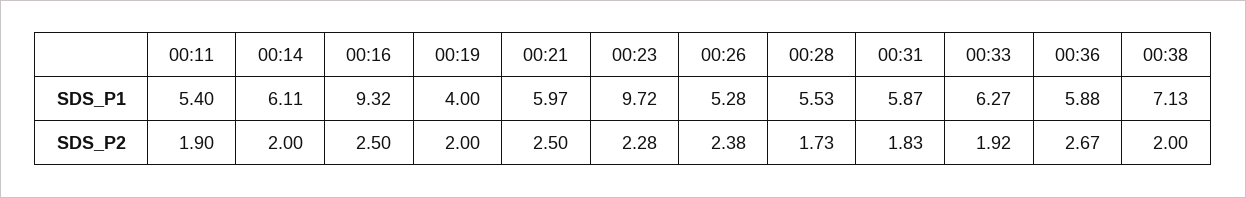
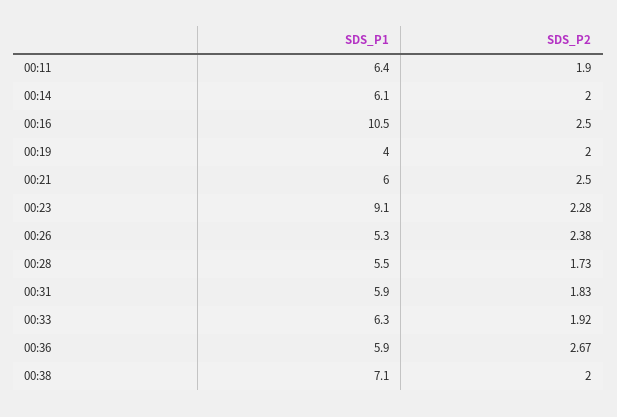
  {
    "00:11": {
-     "SDS_P1": 5.4,
+     "SDS_P1": 6.4,
      "SDS_P2": 1.9
    },
    "00:14": {
      "SDS_P1": 6.11,
      "SDS_P2": 2
    },
    "00:16": {
-     "SDS_P1": 9.32,
+     "SDS_P1": 10.5,
      "SDS_P2": 2.5
    },
    "00:19": {
      "SDS_P1": 4,
      "SDS_P2": 2
    },
    "00:21": {
      "SDS_P1": 5.97,
      "SDS_P2": 2.5
    },
    "00:23": {
-     "SDS_P1": 9.72,
+     "SDS_P1": 9.1,
      "SDS_P2": 2.28
    },
    "00:26": {
      "SDS_P1": 5.28,
      "SDS_P2": 2.38
    },
    "00:28": {
      "SDS_P1": 5.53,
      "SDS_P2": 1.73
    },
    "00:31": {
      "SDS_P1": 5.87,
      "SDS_P2": 1.83
    },
    "00:33": {
      "SDS_P1": 6.27,
      "SDS_P2": 1.92
    },
    "00:36": {
      "SDS_P1": 5.88,
      "SDS_P2": 2.67
    },
    "00:38": {
      "SDS_P1": 7.13,
      "SDS_P2": 2
    }
  }

